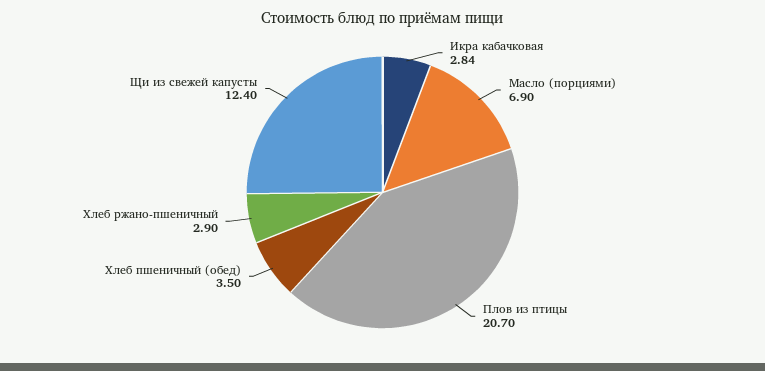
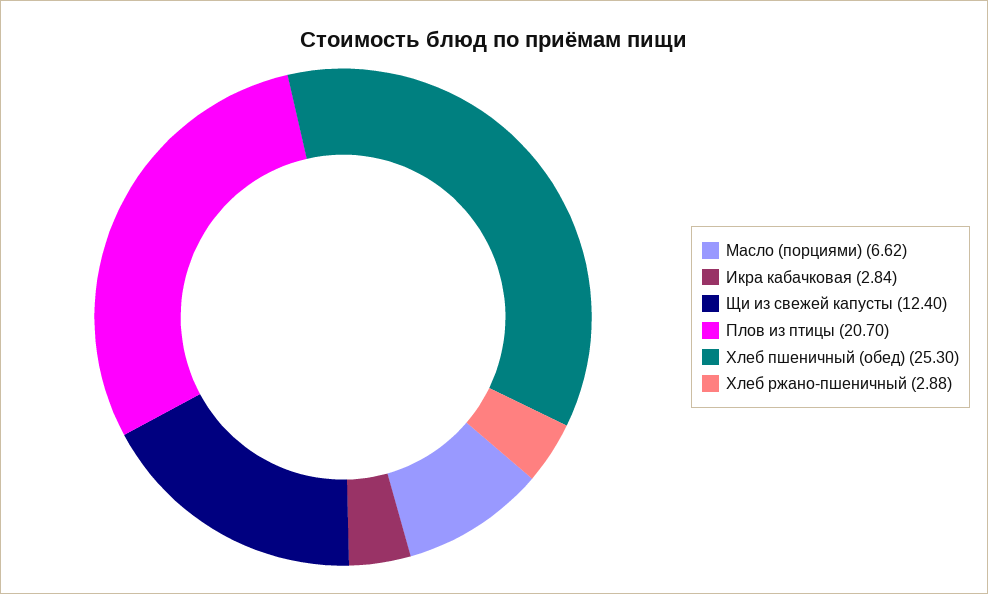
  {
    "Икра кабачковая": 2.84,
-   "Масло (порциями)": 6.9,
+   "Масло (порциями)": 6.62,
    "Плов из птицы": 20.7,
-   "Хлеб пшеничный (обед)": 3.5,
+   "Хлеб пшеничный (обед)": 25.3,
-   "Хлеб ржано-пшеничный": 2.9,
+   "Хлеб ржано-пшеничный": 2.88,
    "Щи из свежей капусты": 12.4
  }

